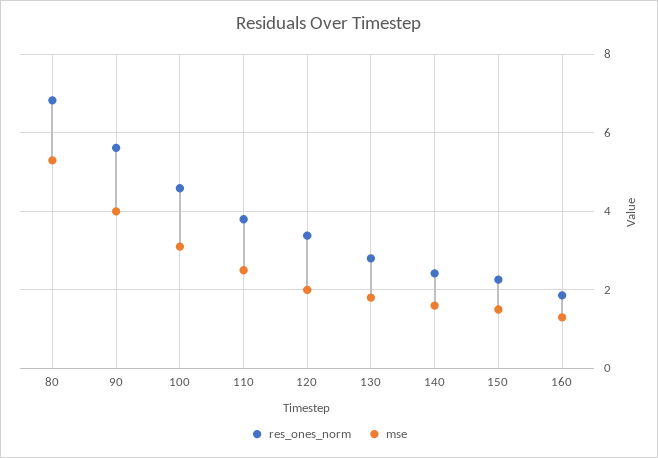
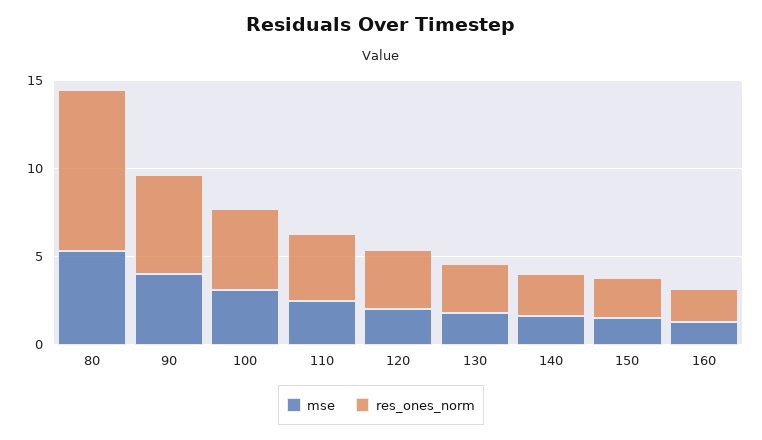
  {
    "res_ones_norm": {
-     "80": 6.8,
+     "80": 9,
      "90": 5.6,
      "100": 4.6,
      "110": 3.8,
      "120": 3.4,
      "130": 2.8,
      "140": 2.4,
      "150": 2.2,
      "160": 1.8
    },
    "mse": {
      "80": 5.4,
      "90": 4,
      "100": 3.2,
      "110": 2.6,
      "120": 2,
      "130": 1.8,
      "140": 1.6,
      "150": 1.6,
      "160": 1.4
    }
  }

